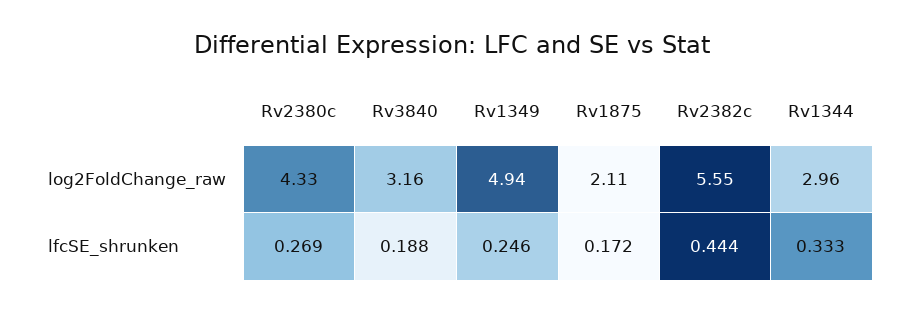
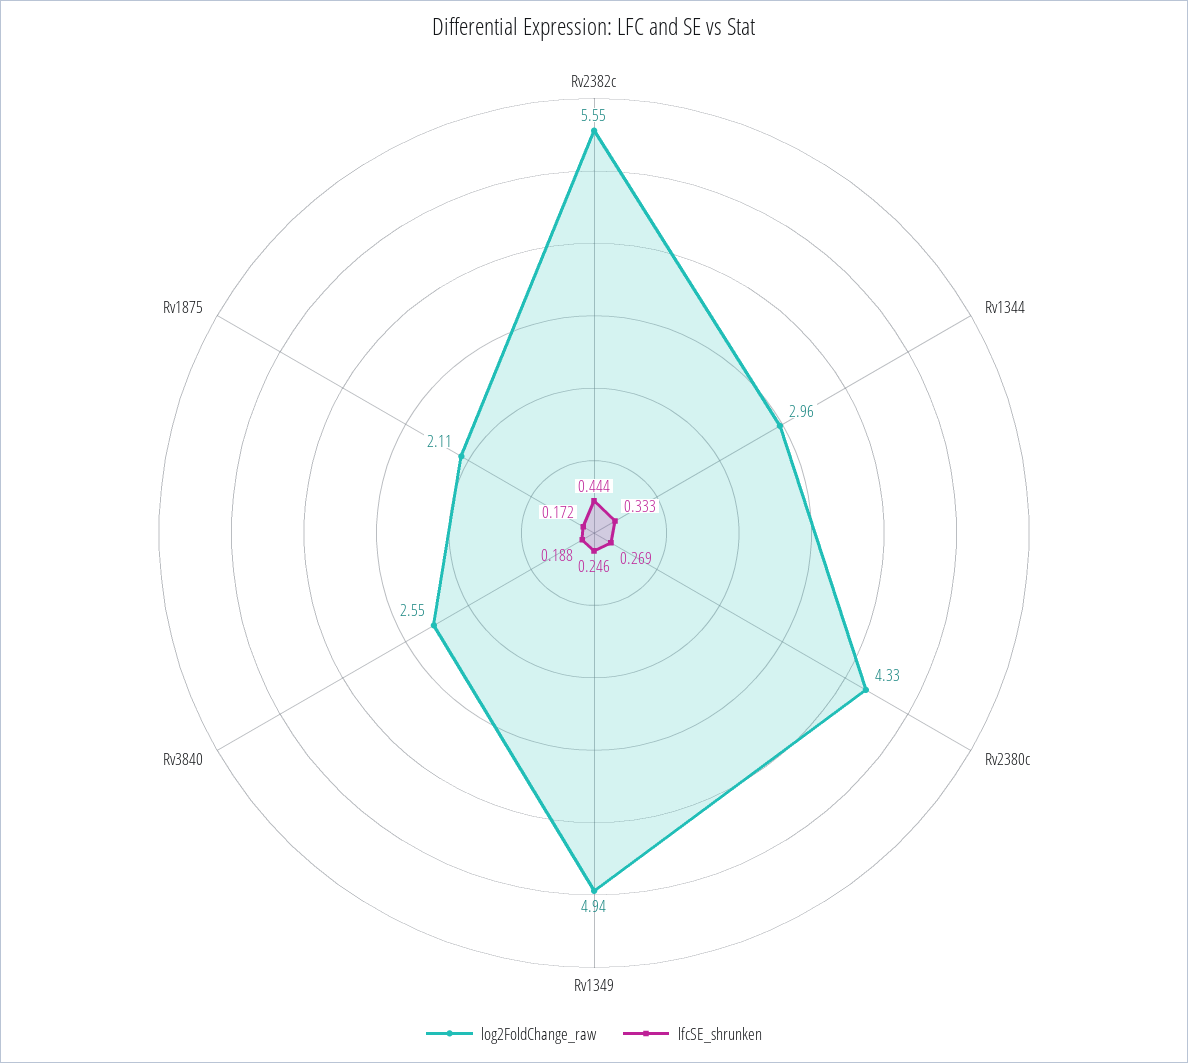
  {
    "log2FoldChange_raw": {
      "Rv2380c": 4.33,
-     "Rv3840": 3.16,
+     "Rv3840": 2.55,
      "Rv1349": 4.94,
      "Rv1875": 2.11,
      "Rv2382c": 5.55,
      "Rv1344": 2.96
    },
    "lfcSE_shrunken": {
      "Rv2380c": 0.269,
      "Rv3840": 0.188,
      "Rv1349": 0.246,
      "Rv1875": 0.172,
      "Rv2382c": 0.444,
      "Rv1344": 0.333
    }
  }

